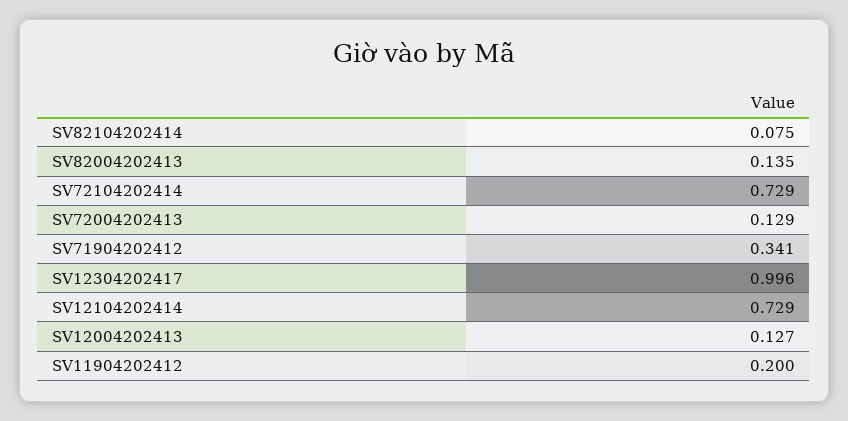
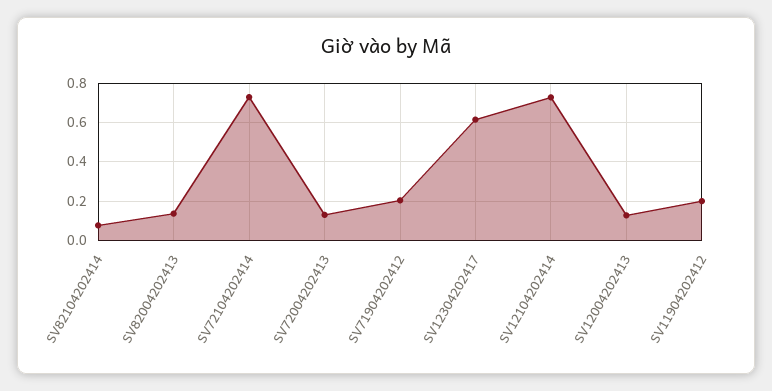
  {
    "SV82104202414": 0.075,
    "SV82004202413": 0.135,
    "SV72104202414": 0.729,
    "SV72004202413": 0.129,
-   "SV71904202412": 0.341,
+   "SV71904202412": 0.2,
-   "SV12304202417": 0.996,
+   "SV12304202417": 0.6,
    "SV12104202414": 0.729,
    "SV12004202413": 0.127,
    "SV11904202412": 0.2
  }

